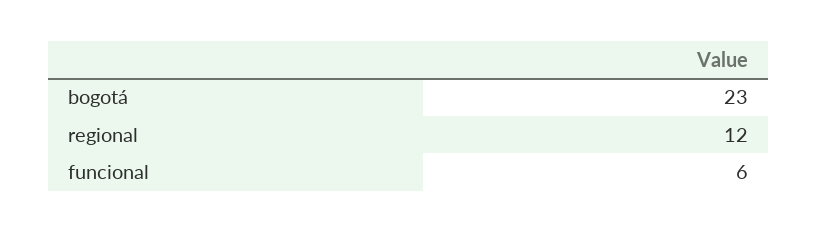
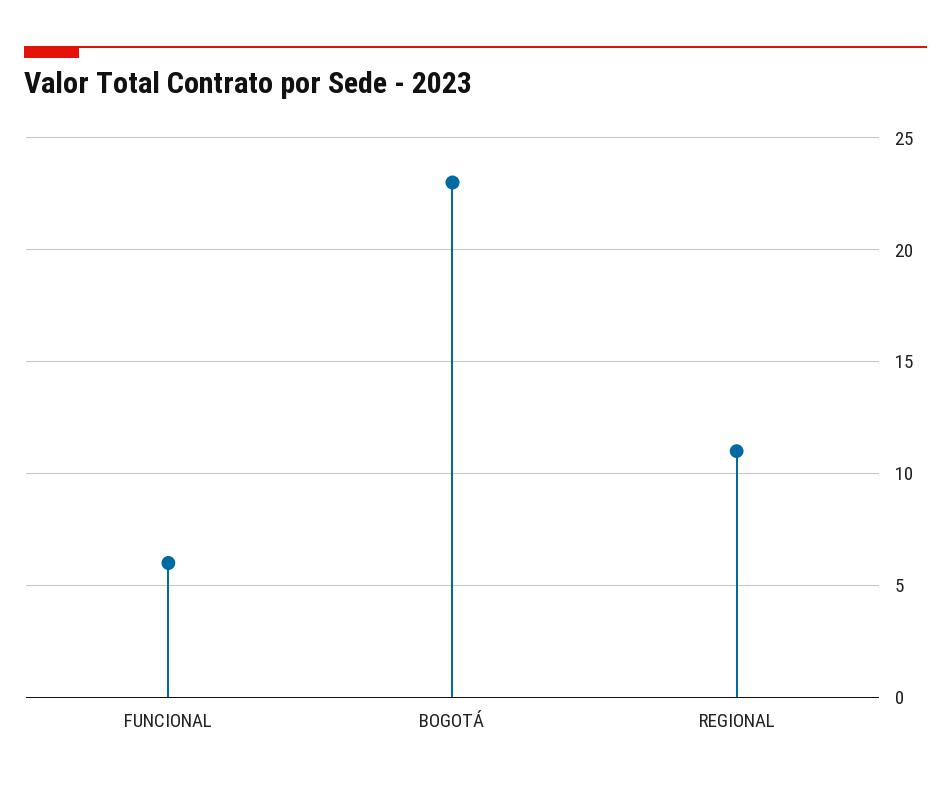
  {
    "bogotá": 23,
-   "regional": 12,
+   "regional": 11,
    "funcional": 6
  }

